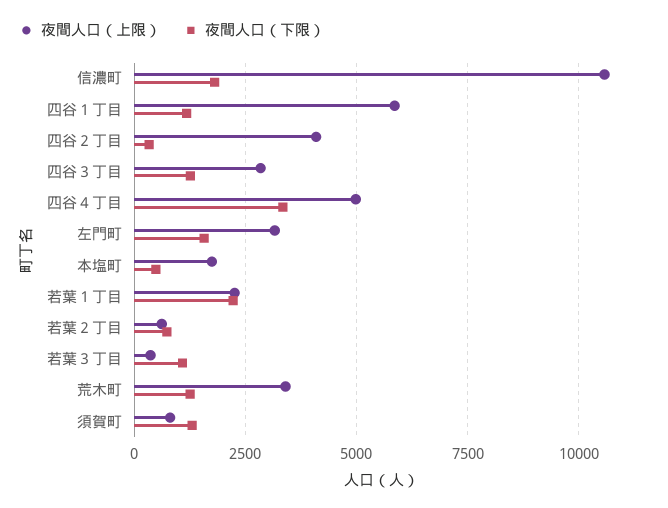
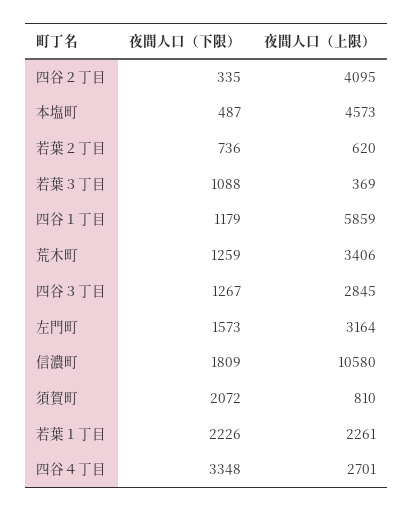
  {
    "夜間人口（上限）": {
      "信濃町": 10580,
      "四谷１丁目": 5859,
      "四谷２丁目": 4095,
      "四谷３丁目": 2845,
-     "四谷４丁目": 5000,
+     "四谷４丁目": 2701,
      "左門町": 3164,
-     "本塩町": 1750,
+     "本塩町": 4573,
      "若葉１丁目": 2261,
      "若葉２丁目": 620,
      "若葉３丁目": 369,
      "荒木町": 3406,
      "須賀町": 810
    },
    "夜間人口（下限）": {
      "信濃町": 1809,
      "四谷１丁目": 1179,
      "四谷２丁目": 335,
      "四谷３丁目": 1267,
      "四谷４丁目": 3348,
      "左門町": 1573,
      "本塩町": 487,
      "若葉１丁目": 2226,
      "若葉２丁目": 736,
      "若葉３丁目": 1088,
      "荒木町": 1259,
-     "須賀町": 1250
+     "須賀町": 2072
    }
  }

